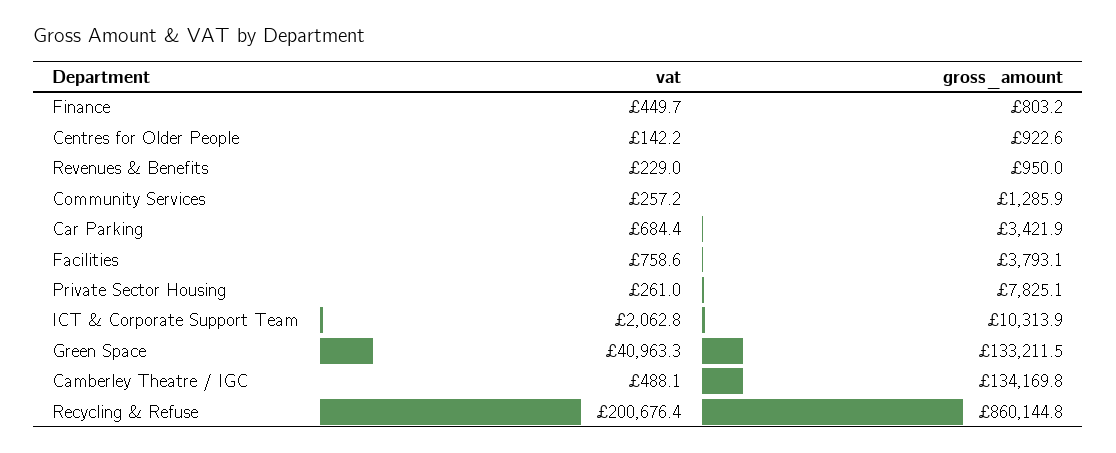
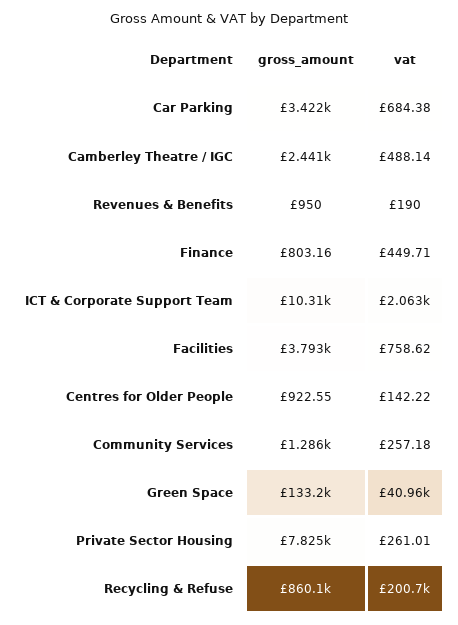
  {
    "vat": {
      "Finance": 449.71,
      "Centres for Older People": 142.22,
-     "Revenues & Benefits": 229,
+     "Revenues & Benefits": 190,
      "Community Services": 257.18,
      "Car Parking": 684.38,
      "Facilities": 758.62,
      "Private Sector Housing": 261.01,
      "ICT & Corporate Support Team": 2062.8,
      "Green Space": 40963.3,
      "Camberley Theatre / IGC": 488.14,
      "Recycling & Refuse": 200676.4
    },
    "gross_amount": {
      "Finance": 803.16,
      "Centres for Older People": 922.55,
      "Revenues & Benefits": 950,
      "Community Services": 1285.9,
      "Car Parking": 3421.9,
      "Facilities": 3793.1,
      "Private Sector Housing": 7825.1,
      "ICT & Corporate Support Team": 10313.9,
      "Green Space": 133211.5,
-     "Camberley Theatre / IGC": 134169.8,
+     "Camberley Theatre / IGC": 2441,
      "Recycling & Refuse": 860144.8
    }
  }

